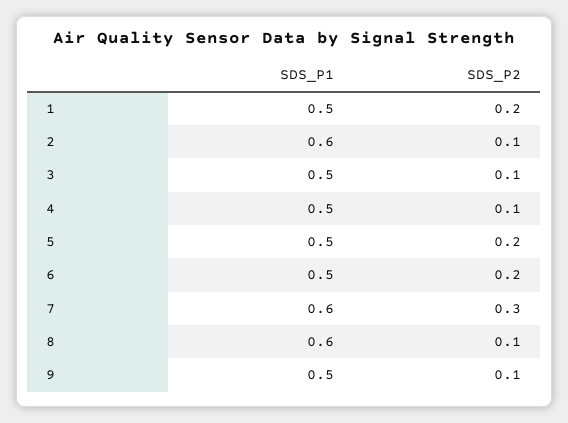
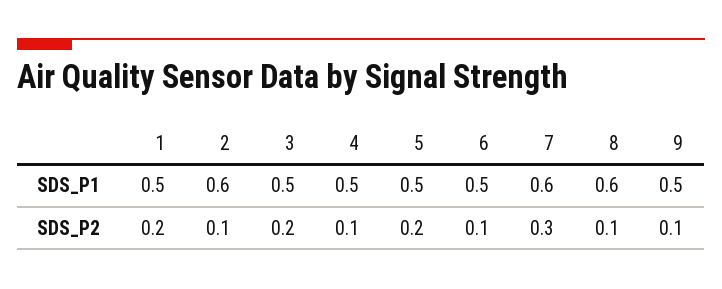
  {
    "SDS_P1": {
      "1": 0.5,
      "2": 0.6,
      "3": 0.5,
      "4": 0.5,
      "5": 0.5,
      "6": 0.5,
      "7": 0.6,
      "8": 0.6,
      "9": 0.5
    },
    "SDS_P2": {
      "1": 0.2,
      "2": 0.1,
-     "3": 0.1,
+     "3": 0.2,
      "4": 0.1,
      "5": 0.2,
-     "6": 0.2,
+     "6": 0.1,
      "7": 0.3,
      "8": 0.1,
      "9": 0.1
    }
  }

